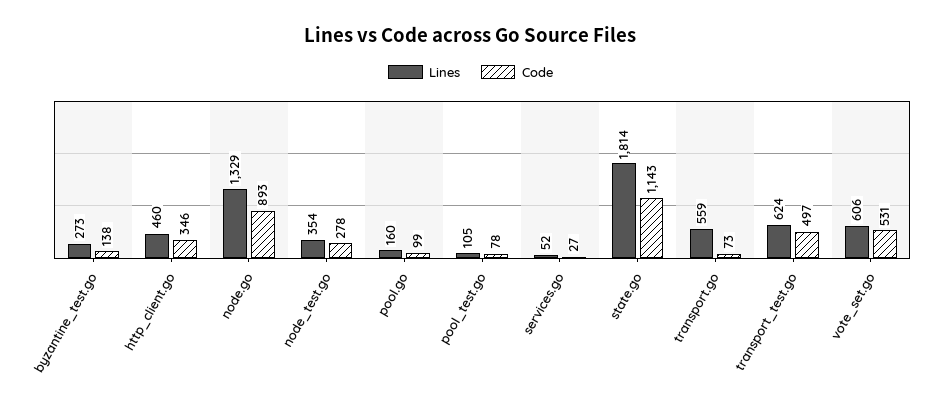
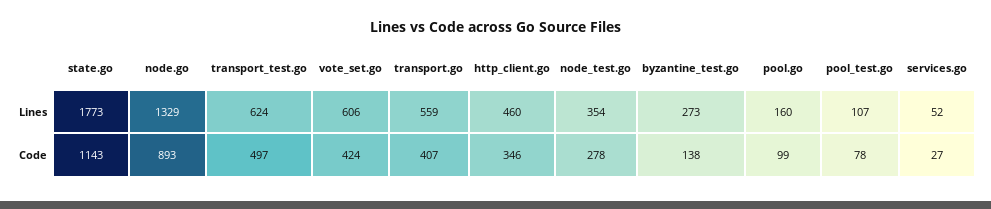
  {
    "Lines": {
      "byzantine_test.go": 273,
      "http_client.go": 460,
      "node.go": 1329,
      "node_test.go": 354,
      "pool.go": 160,
-     "pool_test.go": 105,
+     "pool_test.go": 107,
      "services.go": 52,
-     "state.go": 1814,
+     "state.go": 1773,
      "transport.go": 559,
      "transport_test.go": 624,
      "vote_set.go": 606
    },
    "Code": {
      "byzantine_test.go": 138,
      "http_client.go": 346,
      "node.go": 893,
      "node_test.go": 278,
      "pool.go": 99,
      "pool_test.go": 78,
      "services.go": 27,
      "state.go": 1143,
-     "transport.go": 73,
+     "transport.go": 407,
      "transport_test.go": 497,
-     "vote_set.go": 531
+     "vote_set.go": 424
    }
  }

